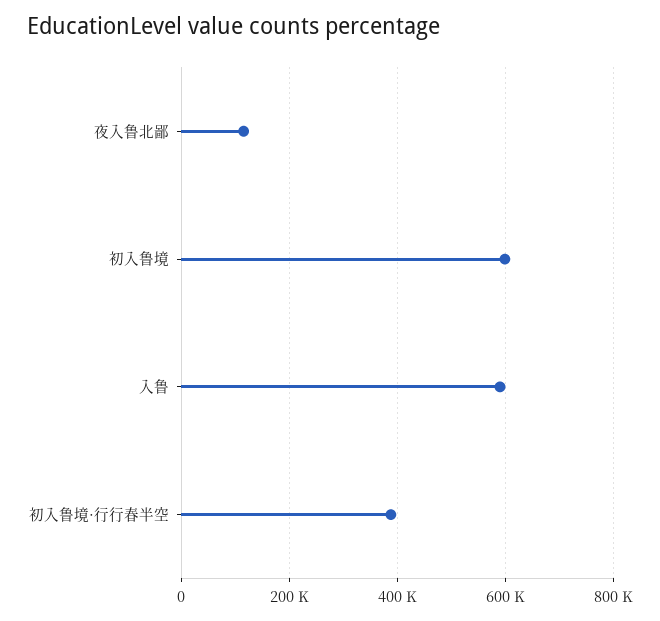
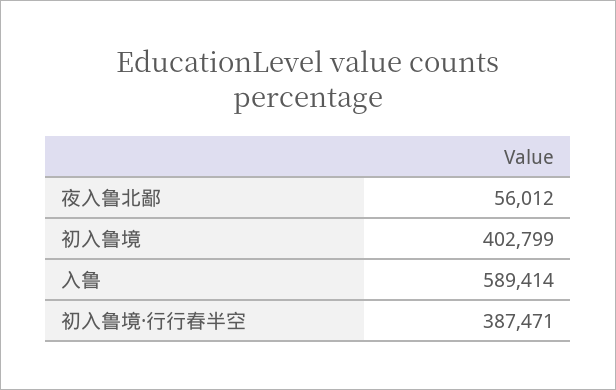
  {
-   "夜入鲁北鄙": 120000,
+   "夜入鲁北鄙": 56012,
-   "初入鲁境": 600000,
+   "初入鲁境": 402799,
    "入鲁": 589414,
    "初入鲁境·行行春半空": 387471
  }

